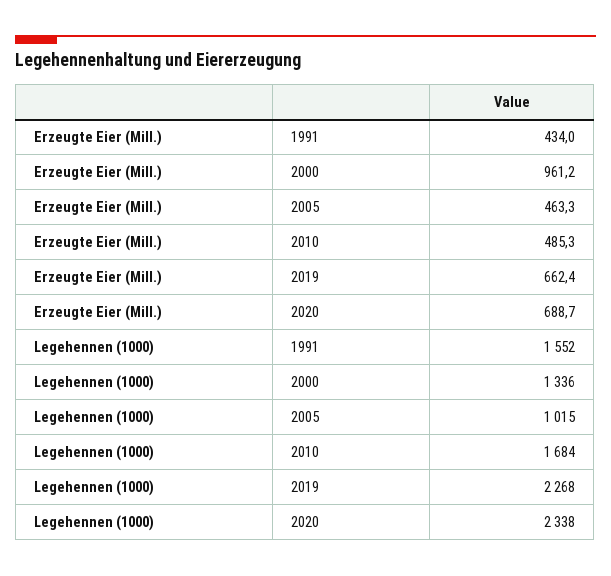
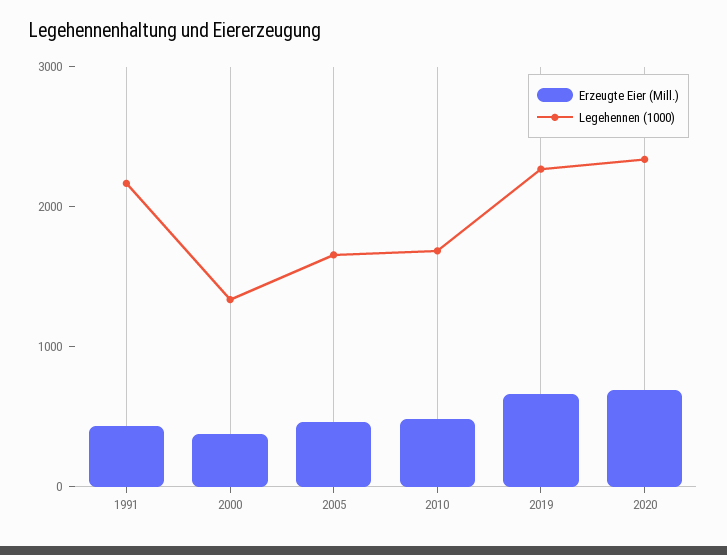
  {
    "Erzeugte Eier (Mill.)": {
      "1991": 434,
-     "2000": 961.2,
+     "2000": 400,
      "2005": 463.3,
      "2010": 485.3,
      "2019": 662.4,
      "2020": 688.7
    },
    "Legehennen (1000)": {
-     "1991": 1552,
+     "1991": 2200,
      "2000": 1336,
-     "2005": 1015,
+     "2005": 1600,
      "2010": 1684,
      "2019": 2268,
      "2020": 2338
    }
  }

